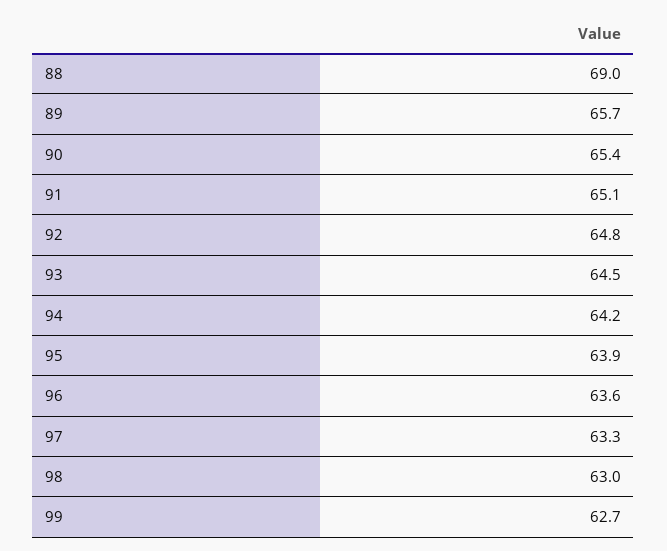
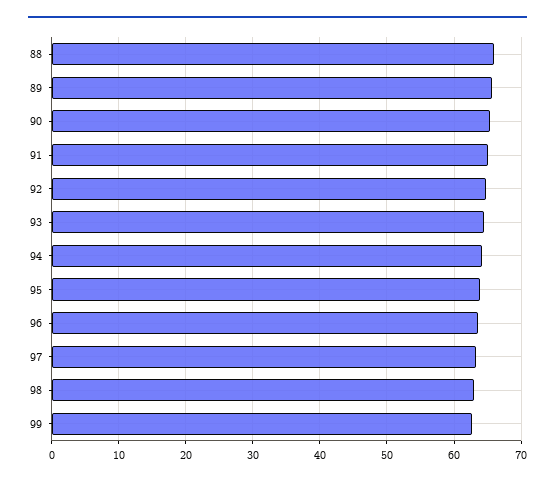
  {
-   "88": 69,
+   "88": 66,
    "89": 65.7,
    "90": 65.4,
    "91": 65.1,
    "92": 64.8,
    "93": 64.5,
    "94": 64.2,
    "95": 63.9,
    "96": 63.6,
    "97": 63.3,
    "98": 63,
    "99": 62.7
  }

